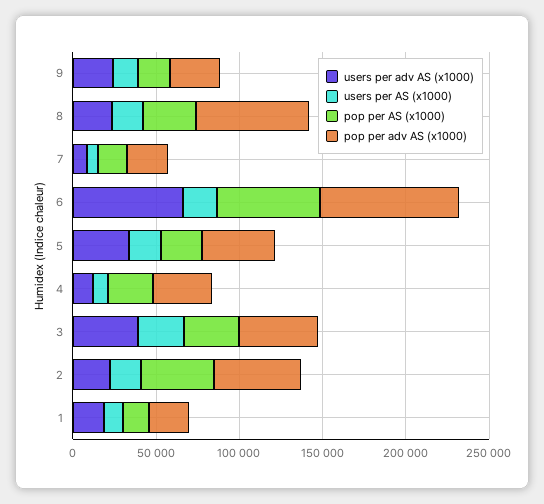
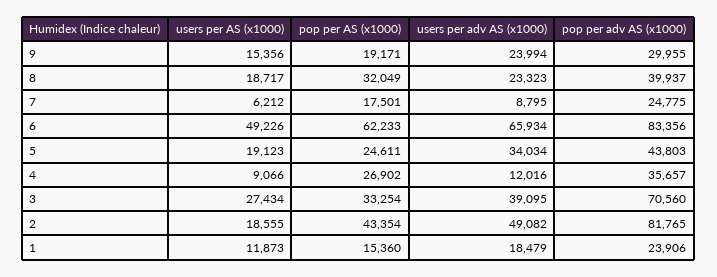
  {
    "users per adv AS (x1000)": {
      "9": 23994,
      "8": 23323,
      "7": 8795,
      "6": 65934,
      "5": 34034,
      "4": 12016,
      "3": 39095,
-     "2": 20000,
+     "2": 49082,
      "1": 18479
    },
    "users per AS (x1000)": {
      "9": 15356,
      "8": 18717,
      "7": 6212,
-     "6": 20000,
+     "6": 49226,
      "5": 19123,
      "4": 9066,
      "3": 27434,
      "2": 18555,
      "1": 11873
    },
    "pop per AS (x1000)": {
      "9": 19171,
      "8": 32049,
      "7": 17501,
      "6": 62233,
      "5": 24611,
      "4": 26902,
      "3": 33254,
      "2": 43354,
      "1": 15360
    },
    "pop per adv AS (x1000)": {
      "9": 29955,
-     "8": 70000,
+     "8": 39937,
      "7": 24775,
      "6": 83356,
      "5": 43803,
      "4": 35657,
-     "3": 50000,
+     "3": 70560,
-     "2": 50000,
+     "2": 81765,
      "1": 23906
    }
  }

